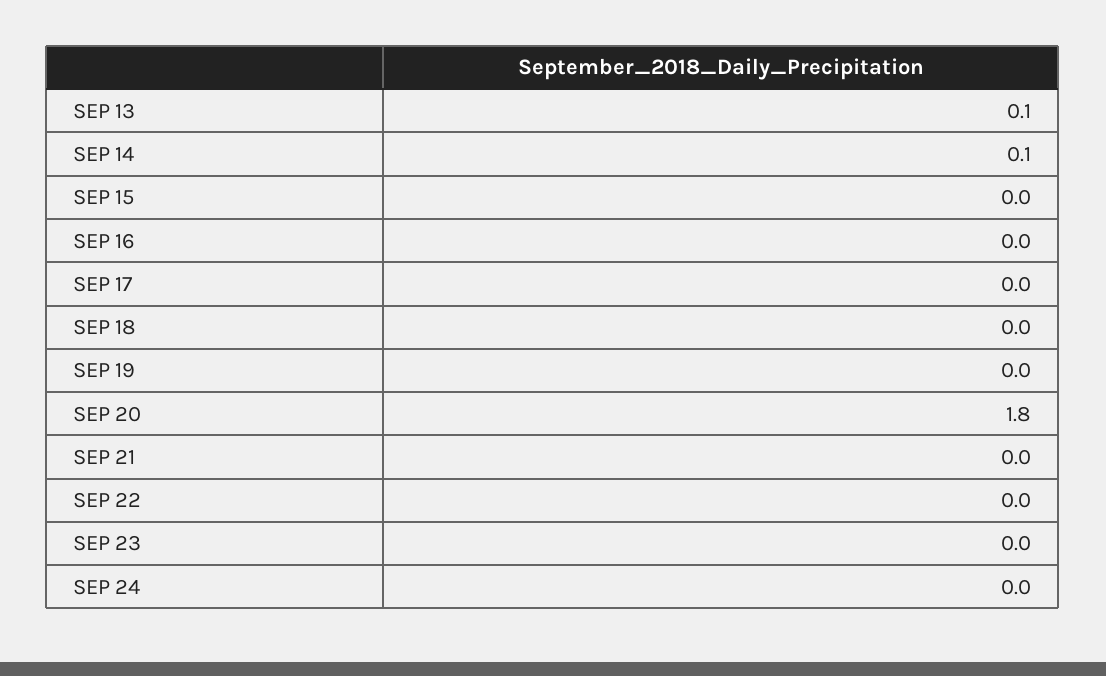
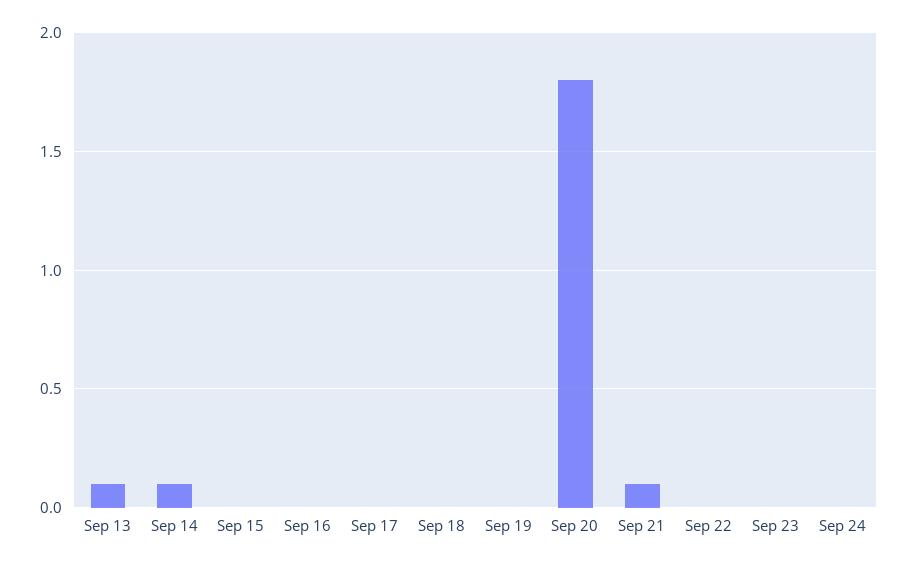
  {
    "SEP 13": 0.1,
    "SEP 14": 0.1,
    "SEP 15": 0,
    "SEP 16": 0,
    "SEP 17": 0,
    "SEP 18": 0,
    "SEP 19": 0,
    "SEP 20": 1.8,
-   "SEP 21": 0,
+   "SEP 21": 0.1,
    "SEP 22": 0,
    "SEP 23": 0,
    "SEP 24": 0
  }

